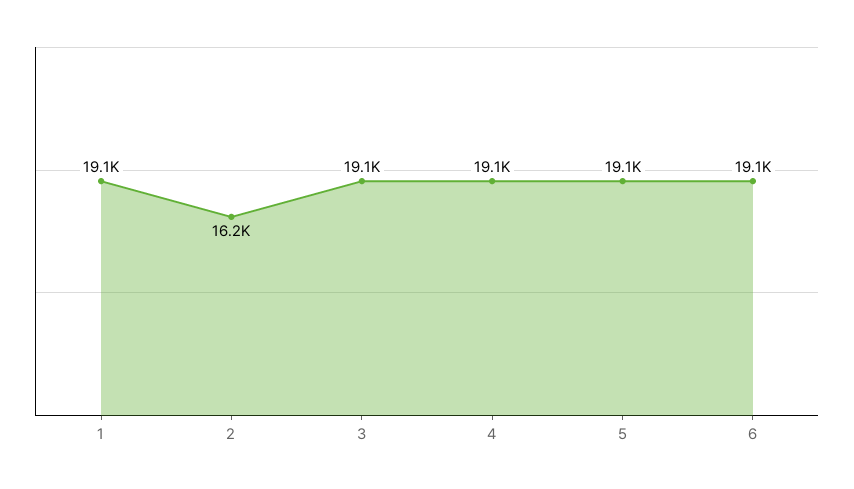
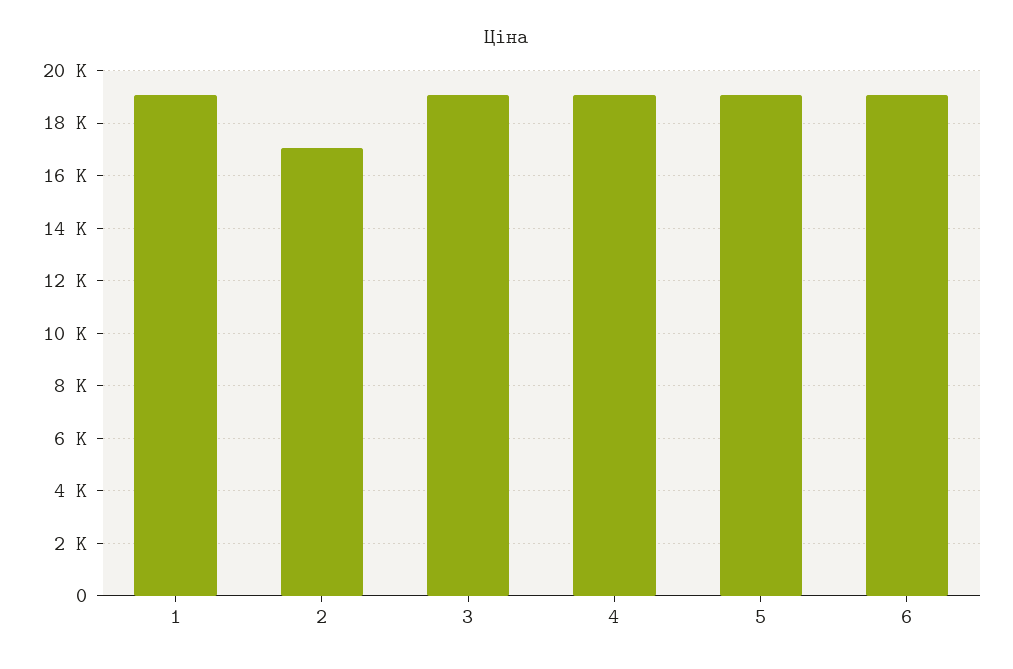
  {
    "1": 19100,
-   "2": 16200,
+   "2": 17000,
    "3": 19100,
    "4": 19100,
    "5": 19100,
    "6": 19100
  }

